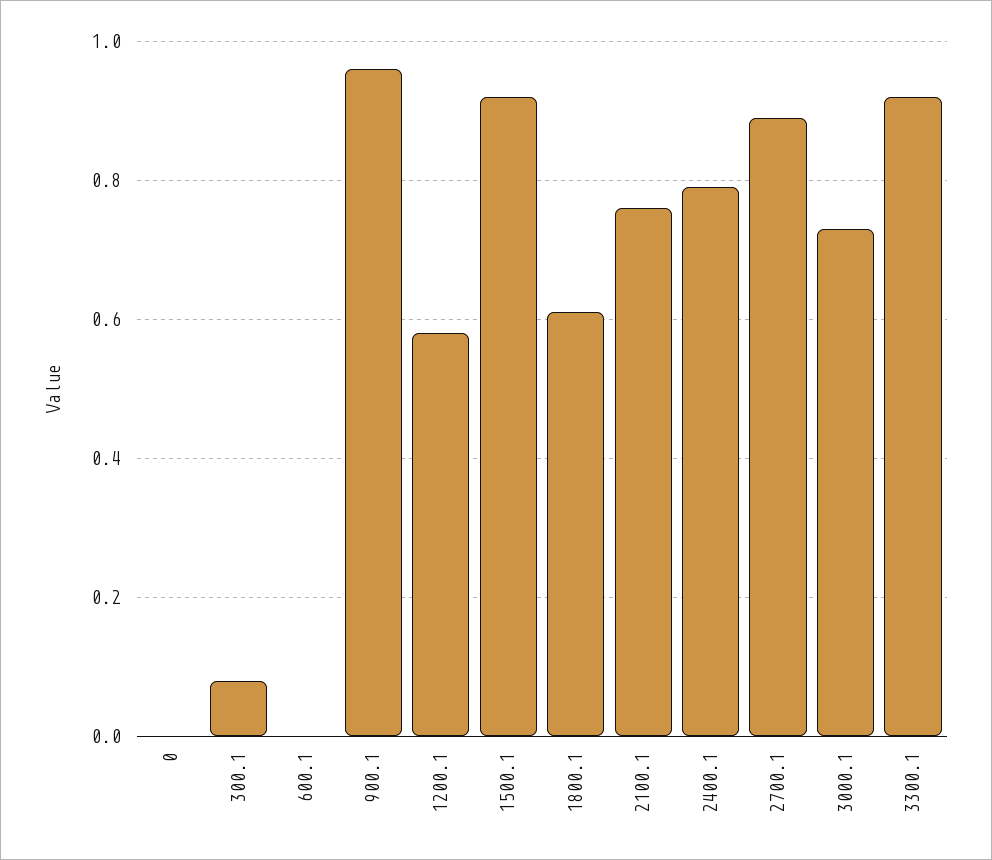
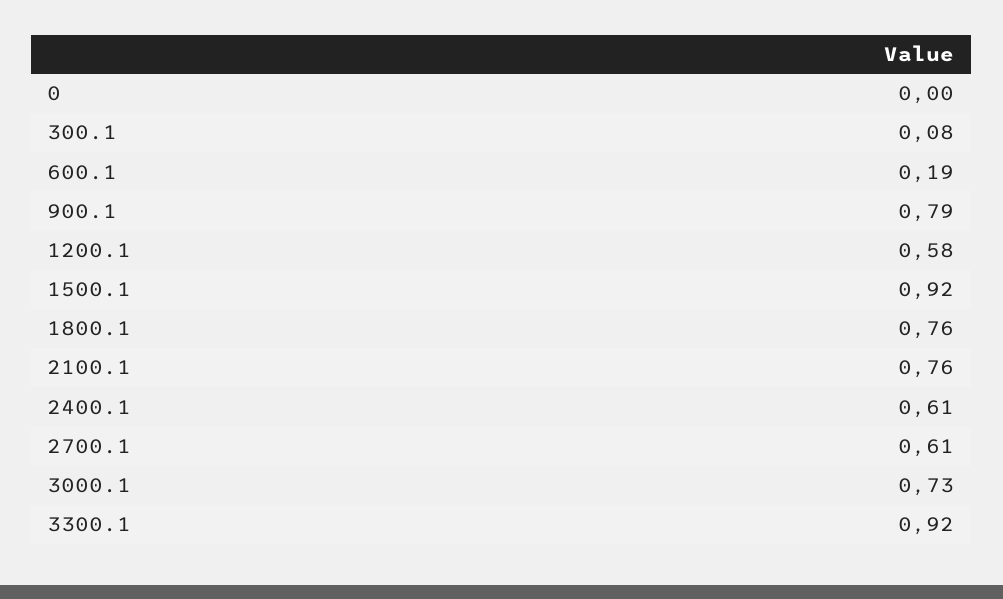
  {
    "0": 0,
    "300.1": 0.08,
-   "600.1": 0,
+   "600.1": 0.19,
-   "900.1": 0.95,
+   "900.1": 0.79,
    "1200.1": 0.58,
    "1500.1": 0.92,
-   "1800.1": 0.6,
+   "1800.1": 0.76,
    "2100.1": 0.76,
-   "2400.1": 0.8,
+   "2400.1": 0.61,
-   "2700.1": 0.9,
+   "2700.1": 0.61,
    "3000.1": 0.73,
    "3300.1": 0.92
  }

